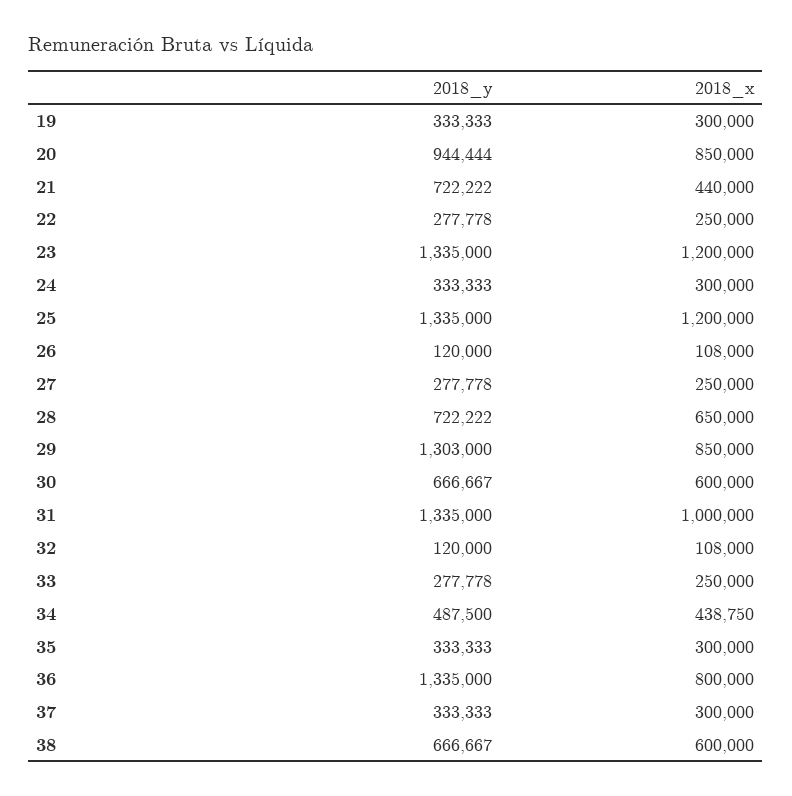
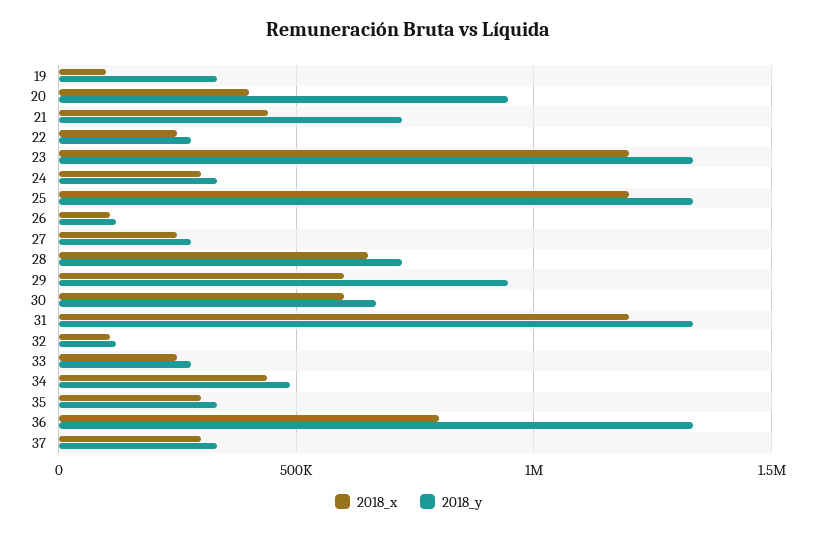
  {
    "2018_y": {
      "19": 333333,
      "20": 944444,
      "21": 722222,
      "22": 277778,
      "23": 1335000,
      "24": 333333,
      "25": 1335000,
      "26": 120000,
      "27": 277778,
      "28": 722222,
-     "29": 1303000,
+     "29": 950000,
      "30": 666667,
      "31": 1335000,
      "32": 120000,
      "33": 277778,
      "34": 487500,
      "35": 333333,
      "36": 1335000,
-     "37": 333333,
+     "37": 333333
-     "38": 666667
    },
    "2018_x": {
-     "19": 300000,
+     "19": 100000,
-     "20": 850000,
+     "20": 400000,
      "21": 440000,
      "22": 250000,
      "23": 1200000,
      "24": 300000,
      "25": 1200000,
      "26": 108000,
      "27": 250000,
      "28": 650000,
-     "29": 850000,
+     "29": 600000,
      "30": 600000,
-     "31": 1000000,
+     "31": 1200000,
      "32": 108000,
      "33": 250000,
      "34": 438750,
      "35": 300000,
      "36": 800000,
-     "37": 300000,
+     "37": 300000
-     "38": 600000
    }
  }

